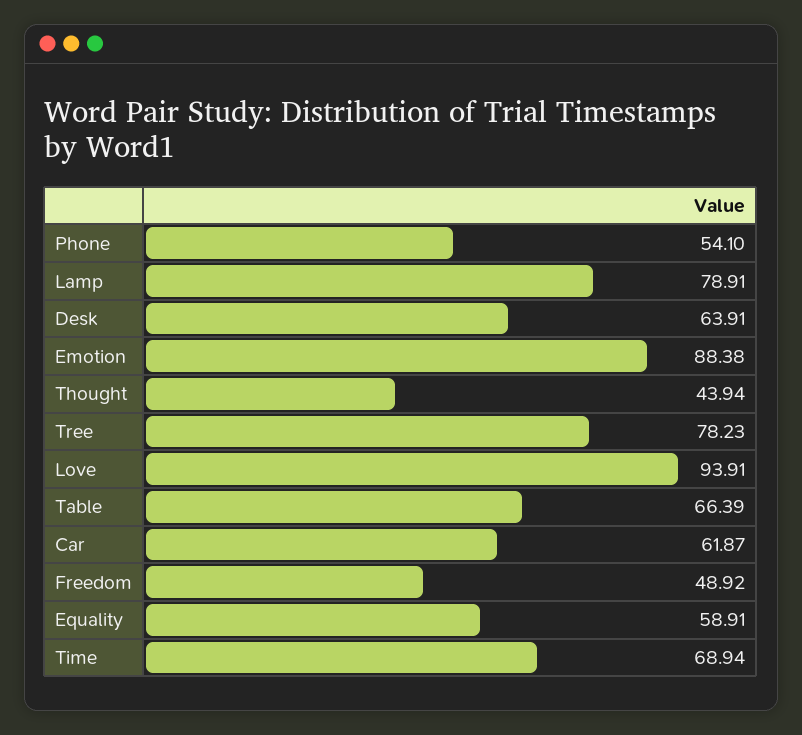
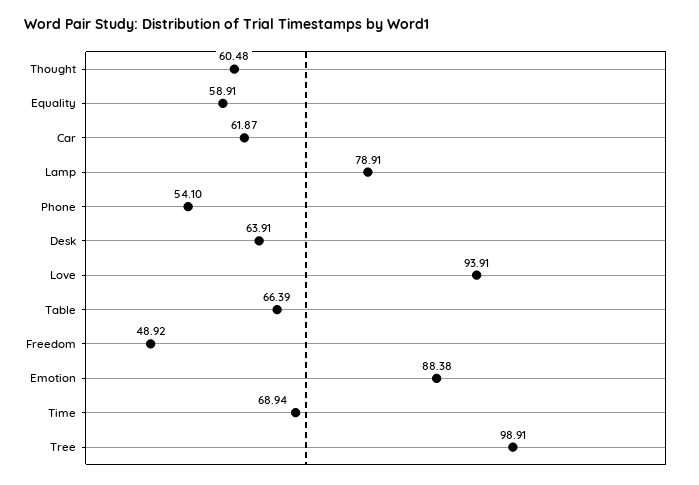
  {
    "Phone": 54.1,
    "Lamp": 78.91,
    "Desk": 63.91,
    "Emotion": 88.38,
-   "Thought": 43.94,
+   "Thought": 60.48,
-   "Tree": 78.23,
+   "Tree": 98.91,
    "Love": 93.91,
    "Table": 66.39,
    "Car": 61.87,
    "Freedom": 48.92,
    "Equality": 58.91,
    "Time": 68.94
  }

